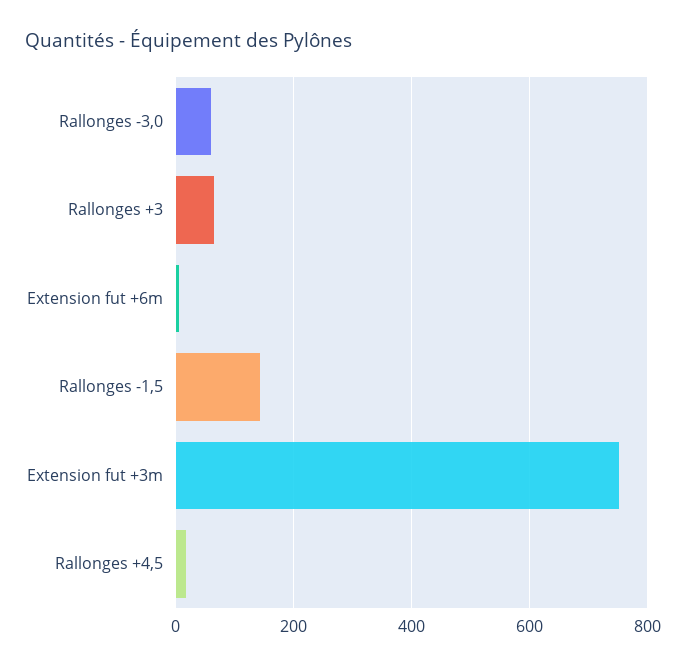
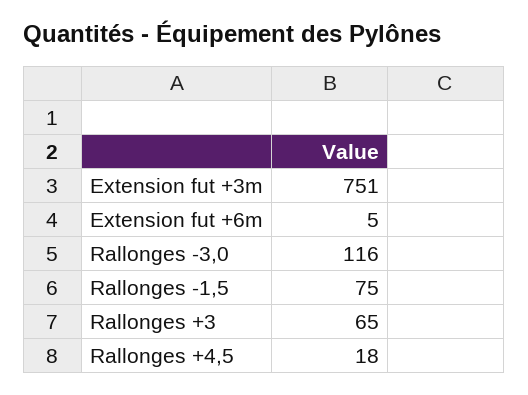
  {
-   "Rallonges -3,0": 60,
+   "Rallonges -3,0": 116,
    "Rallonges +3": 65,
    "Extension fut +6m": 5,
-   "Rallonges -1,5": 140,
+   "Rallonges -1,5": 75,
    "Extension fut +3m": 751,
    "Rallonges +4,5": 18
  }

